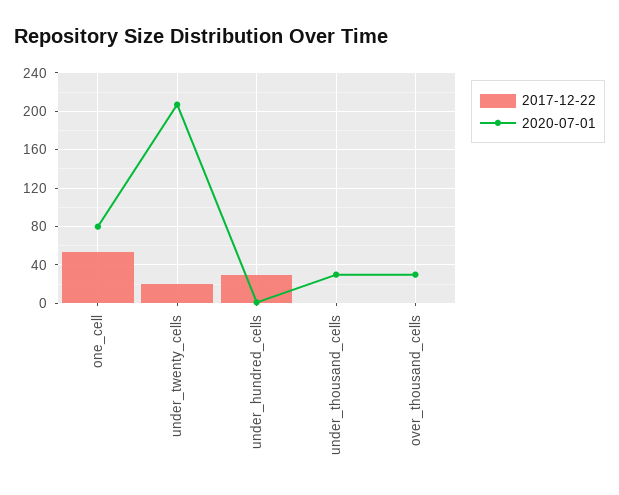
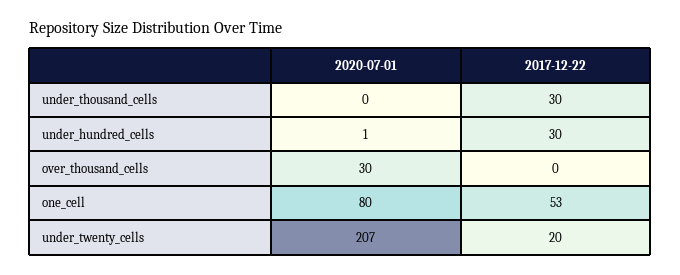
  {
    "2017-12-22": {
      "one_cell": 53,
      "under_twenty_cells": 20,
      "under_hundred_cells": 30,
-     "under_thousand_cells": 0,
+     "under_thousand_cells": 30,
      "over_thousand_cells": 0
    },
    "2020-07-01": {
      "one_cell": 80,
      "under_twenty_cells": 207,
      "under_hundred_cells": 1,
-     "under_thousand_cells": 30,
+     "under_thousand_cells": 0,
      "over_thousand_cells": 30
    }
  }

